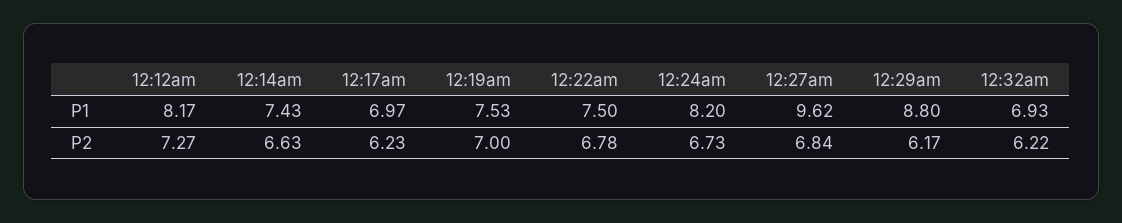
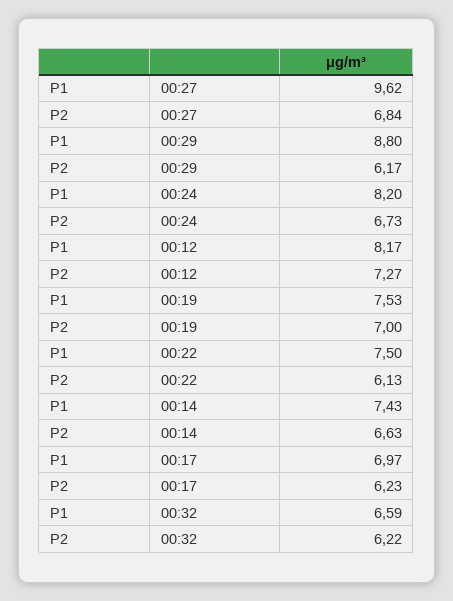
  {
    "12:12am": {
      "P1": 8.17,
      "P2": 7.27
    },
    "12:14am": {
      "P1": 7.43,
      "P2": 6.63
    },
    "12:17am": {
      "P1": 6.97,
      "P2": 6.23
    },
    "12:19am": {
      "P1": 7.53,
      "P2": 7
    },
    "12:22am": {
      "P1": 7.5,
-     "P2": 6.78
+     "P2": 6.13
    },
    "12:24am": {
      "P1": 8.2,
      "P2": 6.73
    },
    "12:27am": {
      "P1": 9.62,
      "P2": 6.84
    },
    "12:29am": {
      "P1": 8.8,
      "P2": 6.17
    },
    "12:32am": {
-     "P1": 6.93,
+     "P1": 6.59,
      "P2": 6.22
    }
  }

